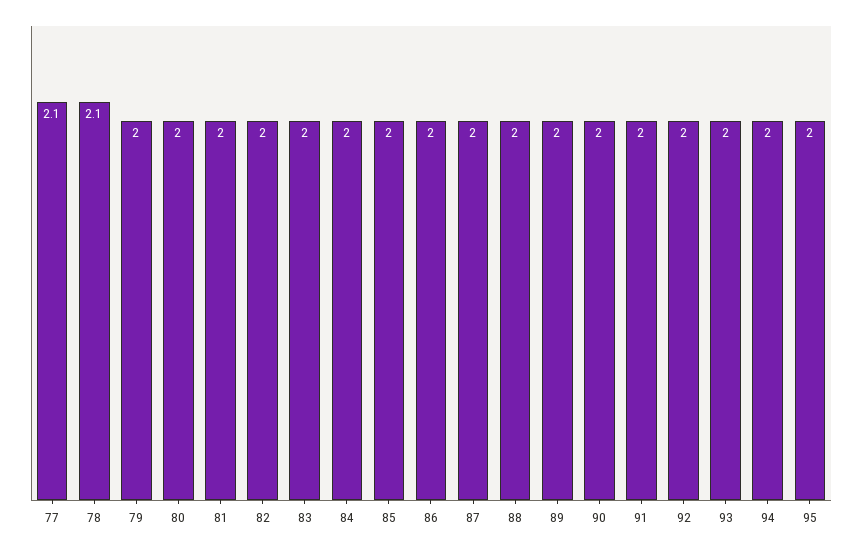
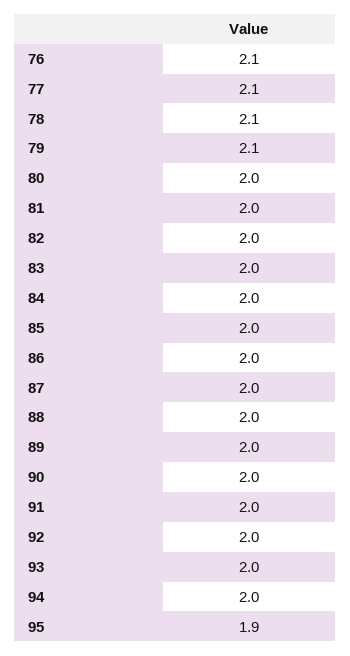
  {
    "77": 2.1,
    "78": 2.1,
-   "79": 2,
+   "79": 2.1,
    "80": 2,
    "81": 2,
    "82": 2,
    "83": 2,
    "84": 2,
    "85": 2,
    "86": 2,
    "87": 2,
    "88": 2,
    "89": 2,
    "90": 2,
    "91": 2,
    "92": 2,
    "93": 2,
    "94": 2,
-   "95": 2
+   "95": 1.9,
+   "76": 2.1
  }

